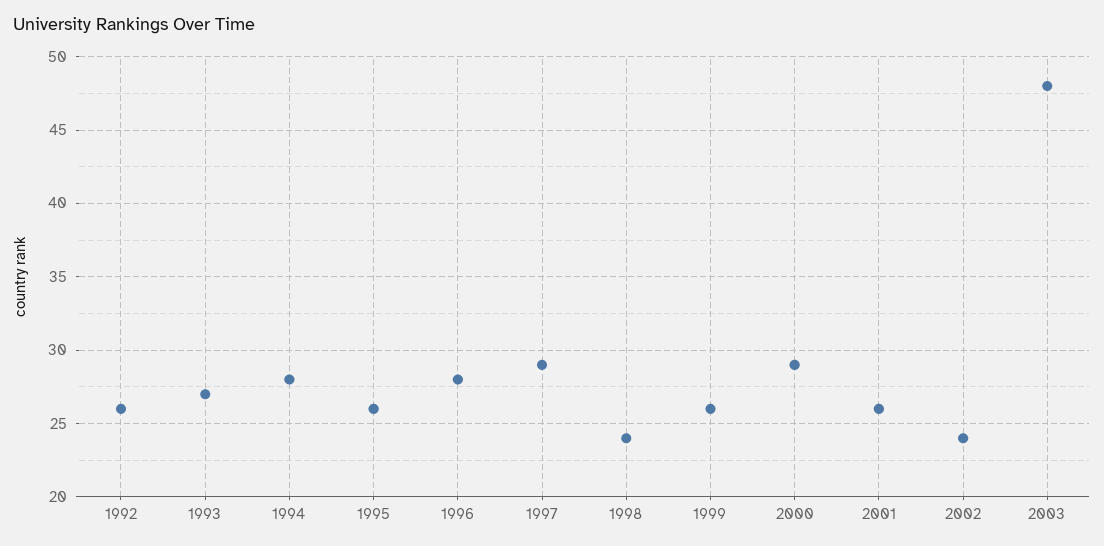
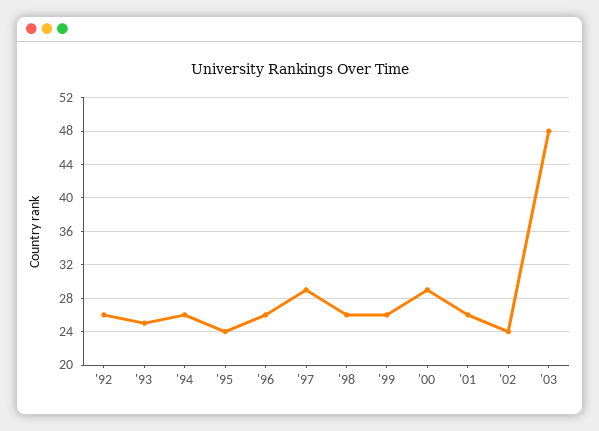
  {
    "1992": 26,
-   "1993": 27,
+   "1993": 25,
-   "1994": 28,
+   "1994": 26,
-   "1995": 26,
+   "1995": 24,
-   "1996": 28,
+   "1996": 26,
    "1997": 29,
-   "1998": 24,
+   "1998": 26,
    "1999": 26,
    "2000": 29,
    "2001": 26,
    "2002": 24,
    "2003": 48
  }

